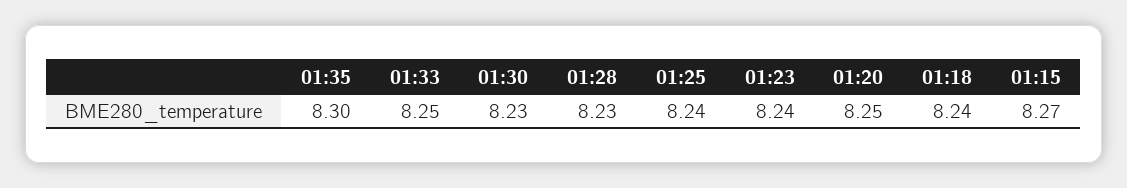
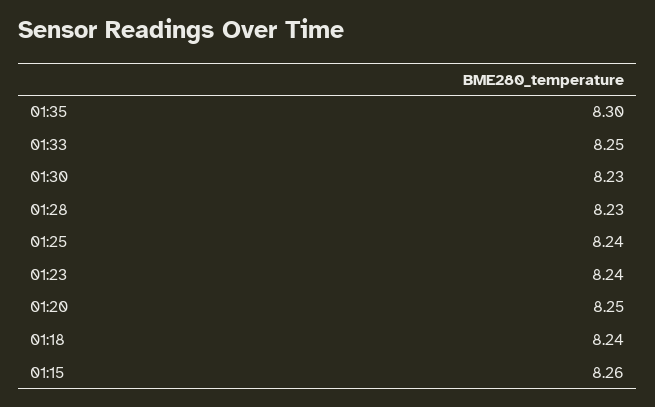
  {
    "01:35": 8.3,
    "01:33": 8.25,
    "01:30": 8.23,
    "01:28": 8.23,
    "01:25": 8.24,
    "01:23": 8.24,
    "01:20": 8.25,
    "01:18": 8.24,
-   "01:15": 8.27
+   "01:15": 8.26
  }

